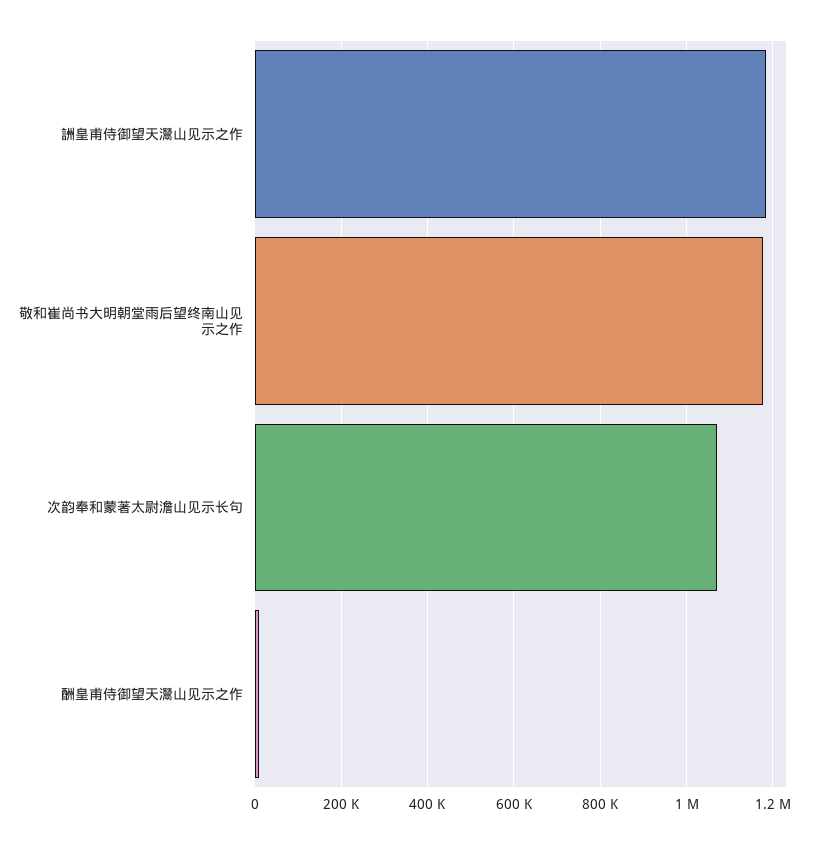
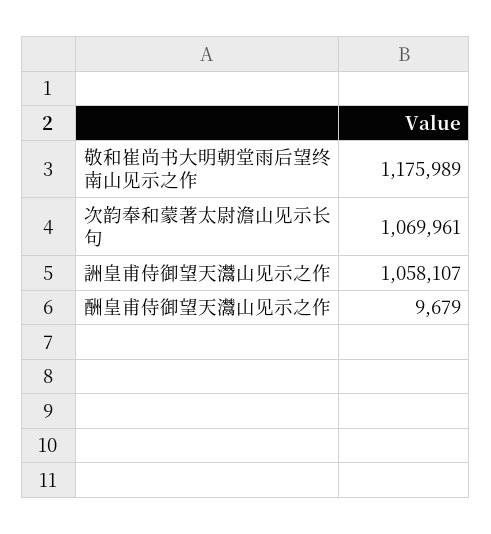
  {
-   "詶皇甫侍御望天灊山见示之作": 1180000,
+   "詶皇甫侍御望天灊山见示之作": 1058107,
    "敬和崔尚书大明朝堂雨后望终南山见示之作": 1175989,
    "次韵奉和蒙著太尉澹山见示长句": 1069961,
    "酬皇甫侍御望天灊山见示之作": 9679
  }

